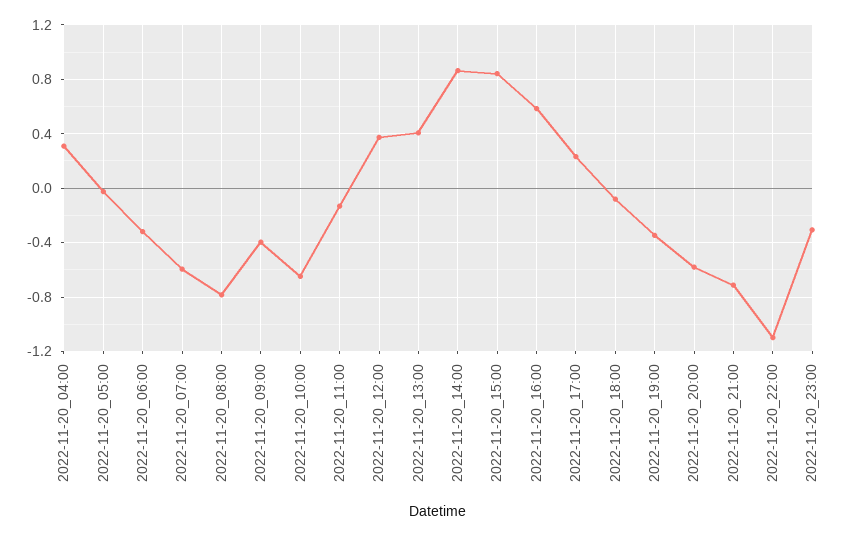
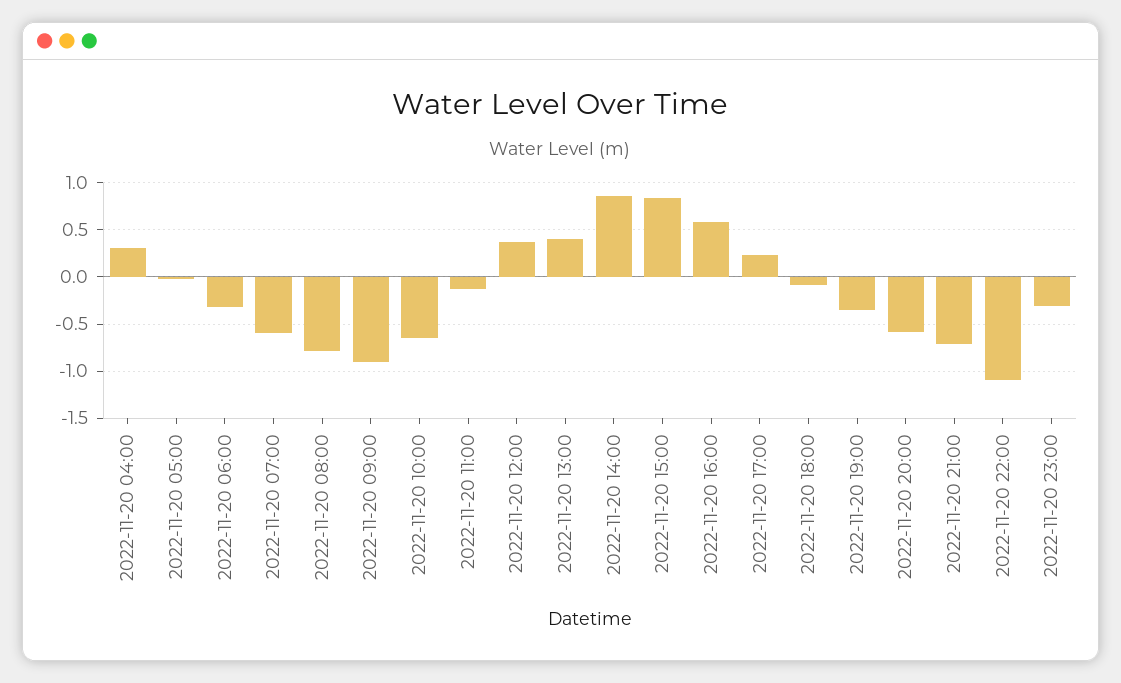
  {
    "2022-11-20_04:00": 0.3,
    "2022-11-20_05:00": -0.05,
    "2022-11-20_06:00": -0.3,
    "2022-11-20_07:00": -0.6,
    "2022-11-20_08:00": -0.8,
-   "2022-11-20_09:00": -0.4,
+   "2022-11-20_09:00": -0.9,
    "2022-11-20_10:00": -0.65,
    "2022-11-20_11:00": -0.15,
    "2022-11-20_12:00": 0.35,
    "2022-11-20_13:00": 0.4,
    "2022-11-20_14:00": 0.85,
    "2022-11-20_15:00": 0.85,
    "2022-11-20_16:00": 0.6,
    "2022-11-20_17:00": 0.25,
    "2022-11-20_18:00": -0.1,
    "2022-11-20_19:00": -0.35,
    "2022-11-20_20:00": -0.6,
    "2022-11-20_21:00": -0.7,
    "2022-11-20_22:00": -1.1,
    "2022-11-20_23:00": -0.3
  }

